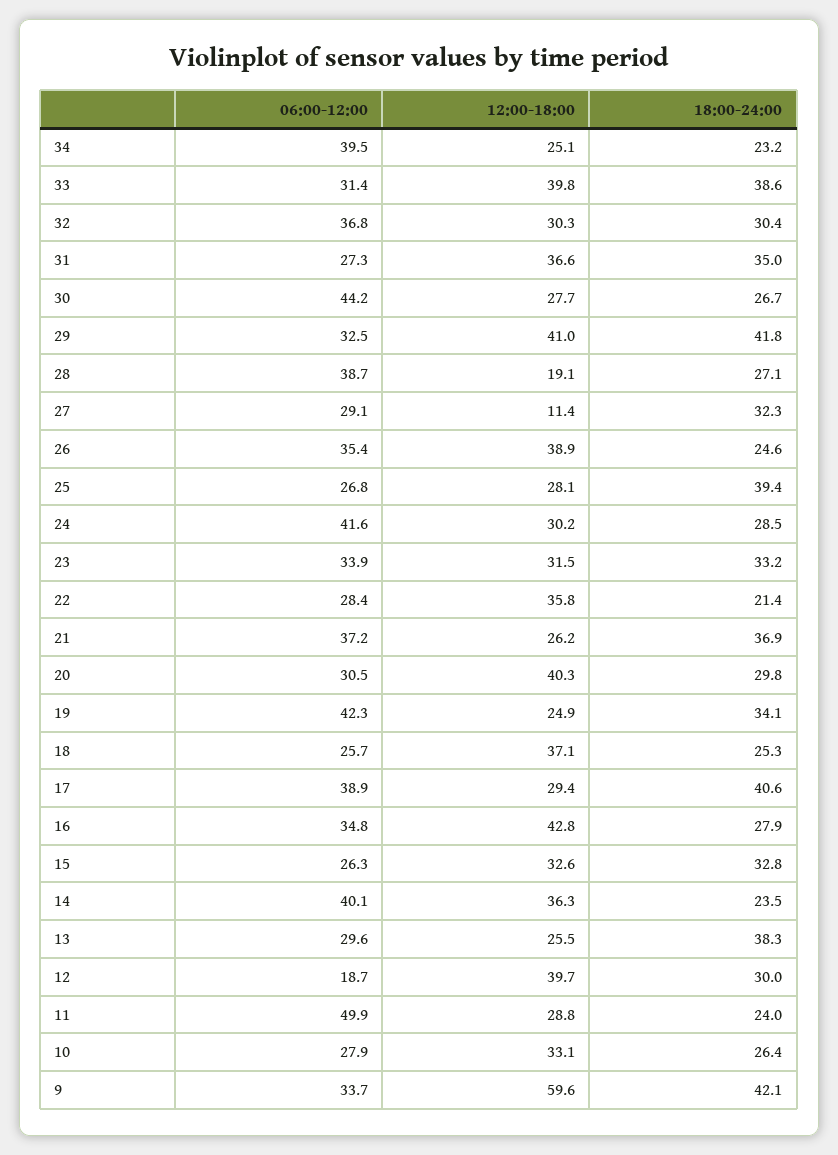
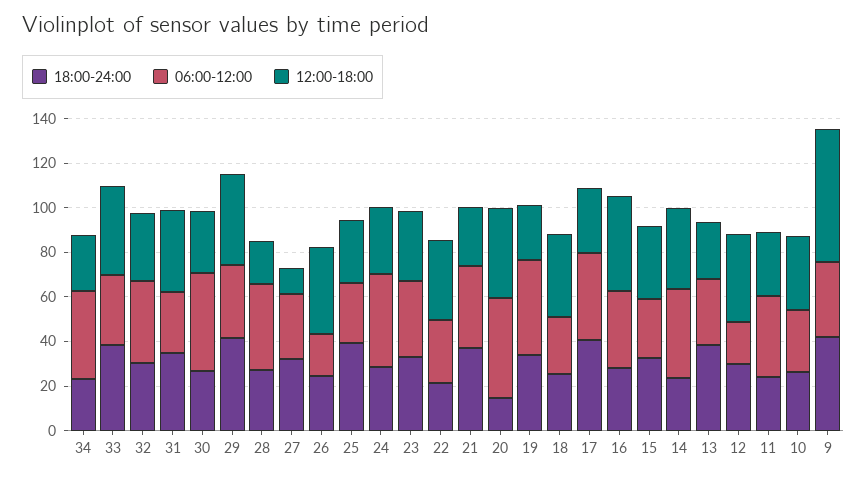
  {
    "06:00-12:00": {
      "34": 39.5,
      "33": 31.4,
      "32": 36.8,
      "31": 27.3,
      "30": 44.2,
      "29": 32.5,
      "28": 38.7,
      "27": 29.1,
-     "26": 35.4,
+     "26": 20,
      "25": 26.8,
      "24": 41.6,
      "23": 33.9,
      "22": 28.4,
      "21": 37.2,
-     "20": 30.5,
+     "20": 45,
      "19": 42.3,
      "18": 25.7,
      "17": 38.9,
      "16": 34.8,
      "15": 26.3,
      "14": 40.1,
      "13": 29.6,
      "12": 18.7,
-     "11": 49.9,
+     "11": 35,
      "10": 27.9,
      "9": 33.7
    },
    "12:00-18:00": {
      "34": 25.1,
      "33": 39.8,
      "32": 30.3,
      "31": 36.6,
      "30": 27.7,
      "29": 41,
      "28": 19.1,
      "27": 11.4,
      "26": 38.9,
      "25": 28.1,
      "24": 30.2,
      "23": 31.5,
      "22": 35.8,
      "21": 26.2,
      "20": 40.3,
      "19": 24.9,
      "18": 37.1,
      "17": 29.4,
      "16": 42.8,
      "15": 32.6,
      "14": 36.3,
      "13": 25.5,
      "12": 39.7,
      "11": 28.8,
      "10": 33.1,
      "9": 59.6
    },
    "18:00-24:00": {
      "34": 23.2,
      "33": 38.6,
      "32": 30.4,
      "31": 35,
      "30": 26.7,
      "29": 41.8,
      "28": 27.1,
      "27": 32.3,
      "26": 24.6,
      "25": 39.4,
      "24": 28.5,
      "23": 33.2,
      "22": 21.4,
      "21": 36.9,
-     "20": 29.8,
+     "20": 15,
      "19": 34.1,
      "18": 25.3,
      "17": 40.6,
      "16": 27.9,
      "15": 32.8,
      "14": 23.5,
      "13": 38.3,
      "12": 30,
      "11": 24,
      "10": 26.4,
      "9": 42.1
    }
  }

